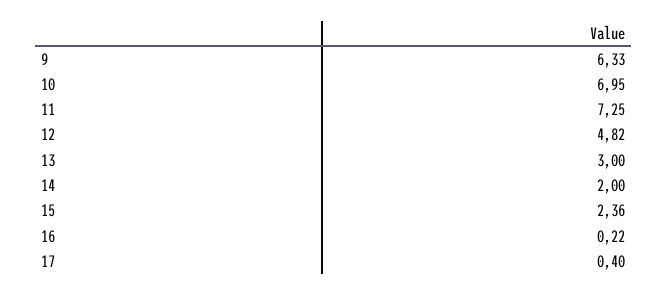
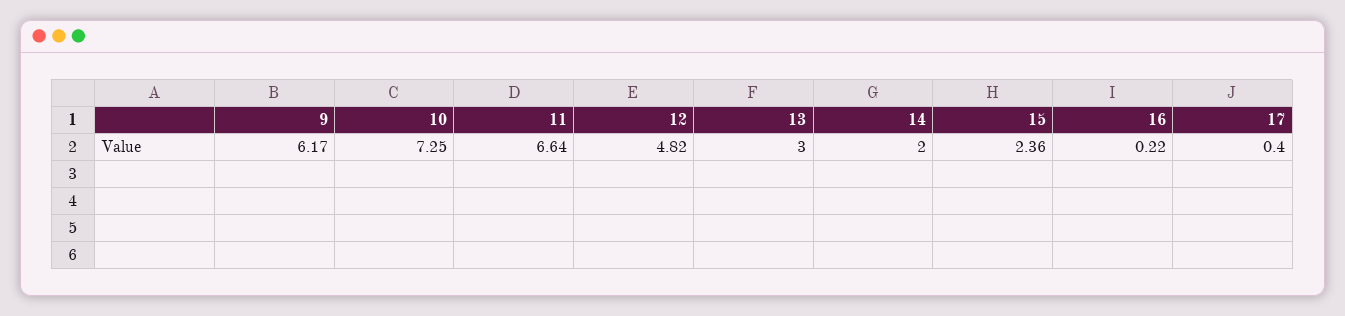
  {
-   "9": 6.33,
+   "9": 6.17,
-   "10": 6.95,
+   "10": 7.25,
-   "11": 7.25,
+   "11": 6.64,
    "12": 4.82,
    "13": 3,
    "14": 2,
    "15": 2.36,
    "16": 0.22,
    "17": 0.4
  }

